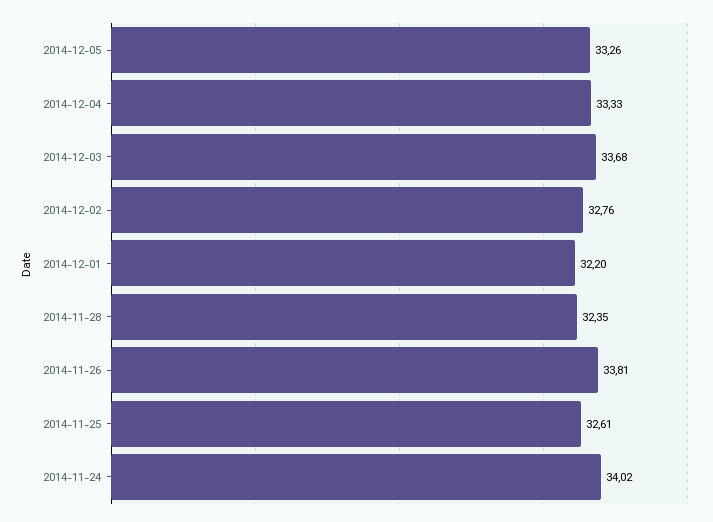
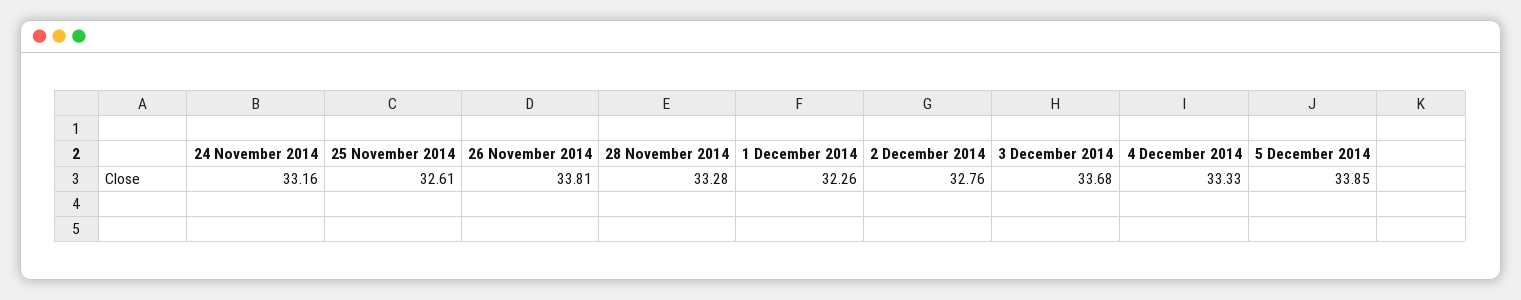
  {
-   "2014-12-05": 33.26,
+   "2014-12-05": 33.85,
    "2014-12-04": 33.33,
    "2014-12-03": 33.68,
    "2014-12-02": 32.76,
-   "2014-12-01": 32.2,
+   "2014-12-01": 32.26,
-   "2014-11-28": 32.35,
+   "2014-11-28": 33.28,
    "2014-11-26": 33.81,
    "2014-11-25": 32.61,
-   "2014-11-24": 34.02
+   "2014-11-24": 33.16
  }

